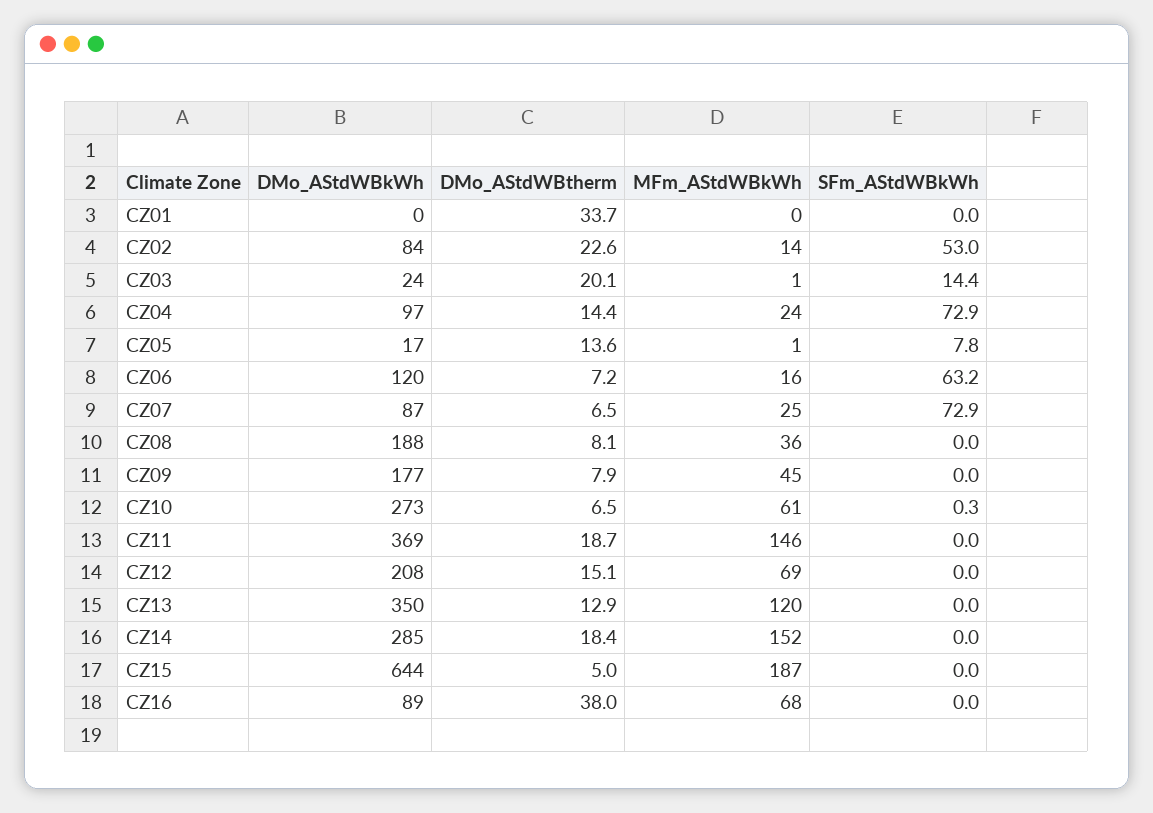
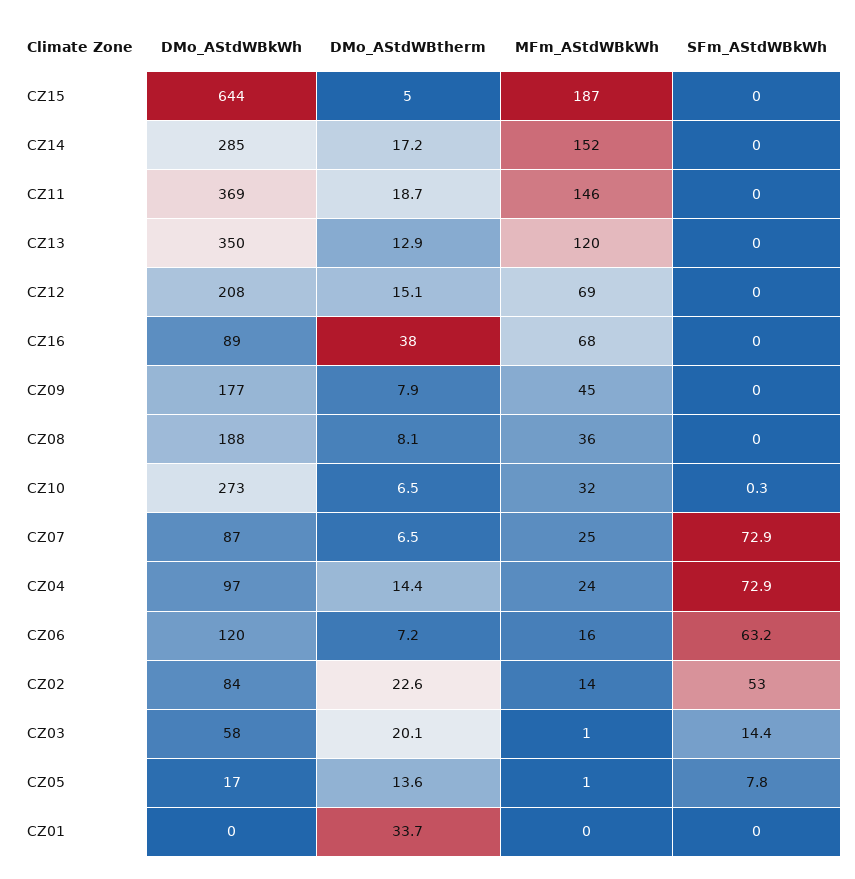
  {
    "DMo_AStdWBkWh": {
      "CZ01": 0,
      "CZ02": 84,
-     "CZ03": 24,
+     "CZ03": 58,
      "CZ04": 97,
      "CZ05": 17,
      "CZ06": 120,
      "CZ07": 87,
      "CZ08": 188,
      "CZ09": 177,
      "CZ10": 273,
      "CZ11": 369,
      "CZ12": 208,
      "CZ13": 350,
      "CZ14": 285,
      "CZ15": 644,
      "CZ16": 89
    },
    "DMo_AStdWBtherm": {
      "CZ01": 33.7,
      "CZ02": 22.6,
      "CZ03": 20.1,
      "CZ04": 14.4,
      "CZ05": 13.6,
      "CZ06": 7.2,
      "CZ07": 6.5,
      "CZ08": 8.1,
      "CZ09": 7.9,
      "CZ10": 6.5,
      "CZ11": 18.7,
      "CZ12": 15.1,
      "CZ13": 12.9,
-     "CZ14": 18.4,
+     "CZ14": 17.2,
      "CZ15": 5,
      "CZ16": 38
    },
    "MFm_AStdWBkWh": {
      "CZ01": 0,
      "CZ02": 14,
      "CZ03": 1,
      "CZ04": 24,
      "CZ05": 1,
      "CZ06": 16,
      "CZ07": 25,
      "CZ08": 36,
      "CZ09": 45,
-     "CZ10": 61,
+     "CZ10": 32,
      "CZ11": 146,
      "CZ12": 69,
      "CZ13": 120,
      "CZ14": 152,
      "CZ15": 187,
      "CZ16": 68
    },
    "SFm_AStdWBkWh": {
      "CZ01": 0,
      "CZ02": 53,
      "CZ03": 14.4,
      "CZ04": 72.9,
      "CZ05": 7.8,
      "CZ06": 63.2,
      "CZ07": 72.9,
      "CZ08": 0,
      "CZ09": 0,
      "CZ10": 0.3,
      "CZ11": 0,
      "CZ12": 0,
      "CZ13": 0,
      "CZ14": 0,
      "CZ15": 0,
      "CZ16": 0
    }
  }

